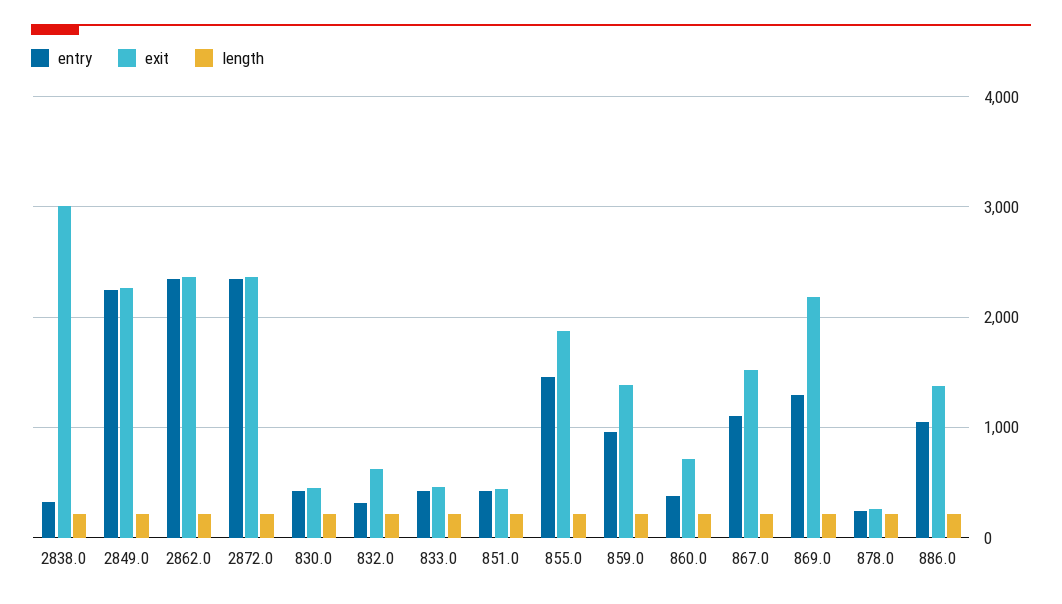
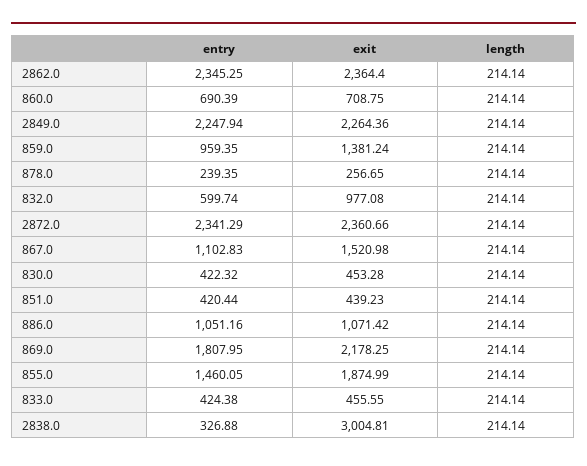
  {
    "entry": {
      "2838.0": 326.88,
      "2849.0": 2247.94,
      "2862.0": 2345.25,
      "2872.0": 2341.29,
      "830.0": 422.32,
-     "832.0": 300,
+     "832.0": 599.74,
      "833.0": 424.38,
      "851.0": 420.44,
      "855.0": 1460.05,
      "859.0": 959.35,
-     "860.0": 400,
+     "860.0": 690.39,
      "867.0": 1102.83,
-     "869.0": 1300,
+     "869.0": 1807.95,
      "878.0": 239.35,
      "886.0": 1051.16
    },
    "exit": {
      "2838.0": 3004.81,
      "2849.0": 2264.36,
      "2862.0": 2364.4,
      "2872.0": 2360.66,
      "830.0": 453.28,
-     "832.0": 600,
+     "832.0": 977.08,
      "833.0": 455.55,
      "851.0": 439.23,
      "855.0": 1874.99,
      "859.0": 1381.24,
      "860.0": 708.75,
      "867.0": 1520.98,
      "869.0": 2178.25,
      "878.0": 256.65,
-     "886.0": 1400
+     "886.0": 1071.42
    },
    "length": {
      "2838.0": 214.14,
      "2849.0": 214.14,
      "2862.0": 214.14,
      "2872.0": 214.14,
      "830.0": 214.14,
      "832.0": 214.14,
      "833.0": 214.14,
      "851.0": 214.14,
      "855.0": 214.14,
      "859.0": 214.14,
      "860.0": 214.14,
      "867.0": 214.14,
      "869.0": 214.14,
      "878.0": 214.14,
      "886.0": 214.14
    }
  }

